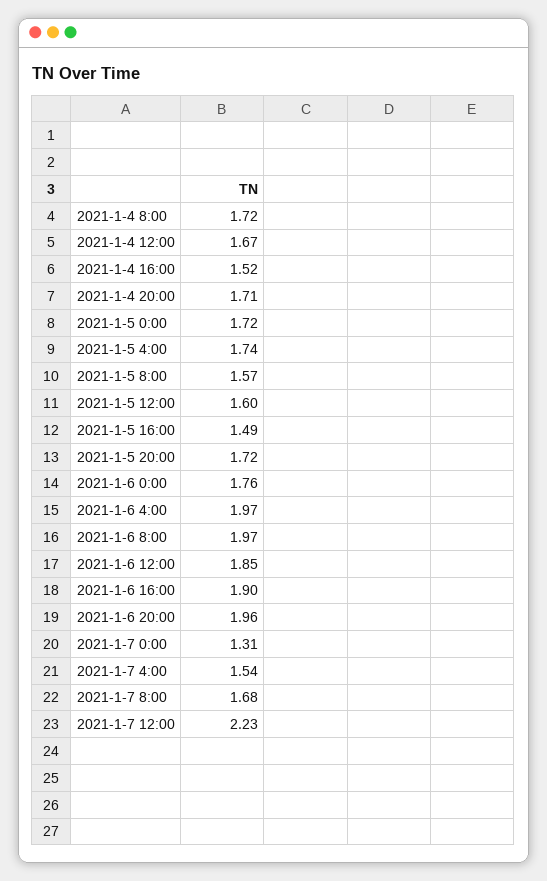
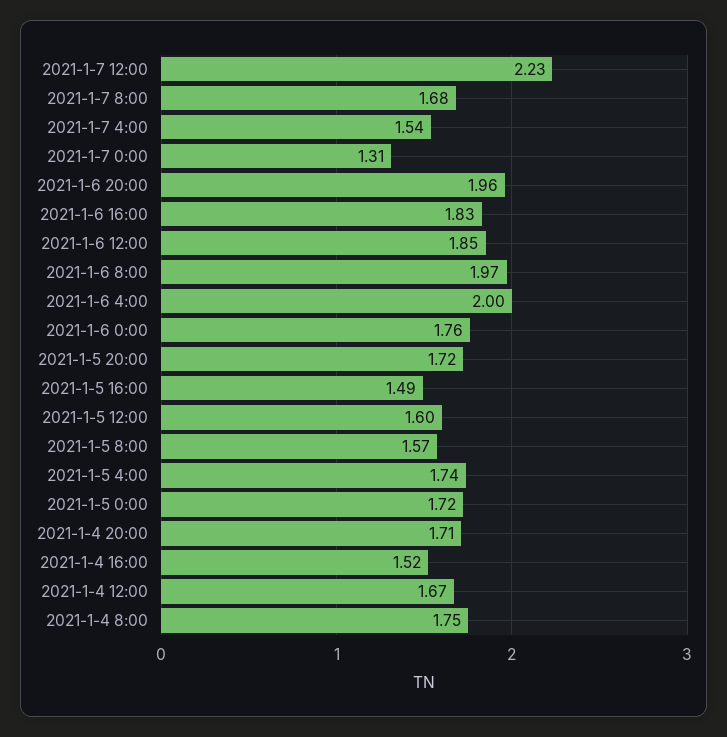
  {
-   "2021-1-4 8:00": 1.72,
+   "2021-1-4 8:00": 1.75,
    "2021-1-4 12:00": 1.67,
    "2021-1-4 16:00": 1.52,
    "2021-1-4 20:00": 1.71,
    "2021-1-5 0:00": 1.72,
    "2021-1-5 4:00": 1.74,
    "2021-1-5 8:00": 1.57,
    "2021-1-5 12:00": 1.6,
    "2021-1-5 16:00": 1.49,
    "2021-1-5 20:00": 1.72,
    "2021-1-6 0:00": 1.76,
-   "2021-1-6 4:00": 1.97,
+   "2021-1-6 4:00": 2,
    "2021-1-6 8:00": 1.97,
    "2021-1-6 12:00": 1.85,
-   "2021-1-6 16:00": 1.9,
+   "2021-1-6 16:00": 1.83,
    "2021-1-6 20:00": 1.96,
    "2021-1-7 0:00": 1.31,
    "2021-1-7 4:00": 1.54,
    "2021-1-7 8:00": 1.68,
    "2021-1-7 12:00": 2.23
  }

